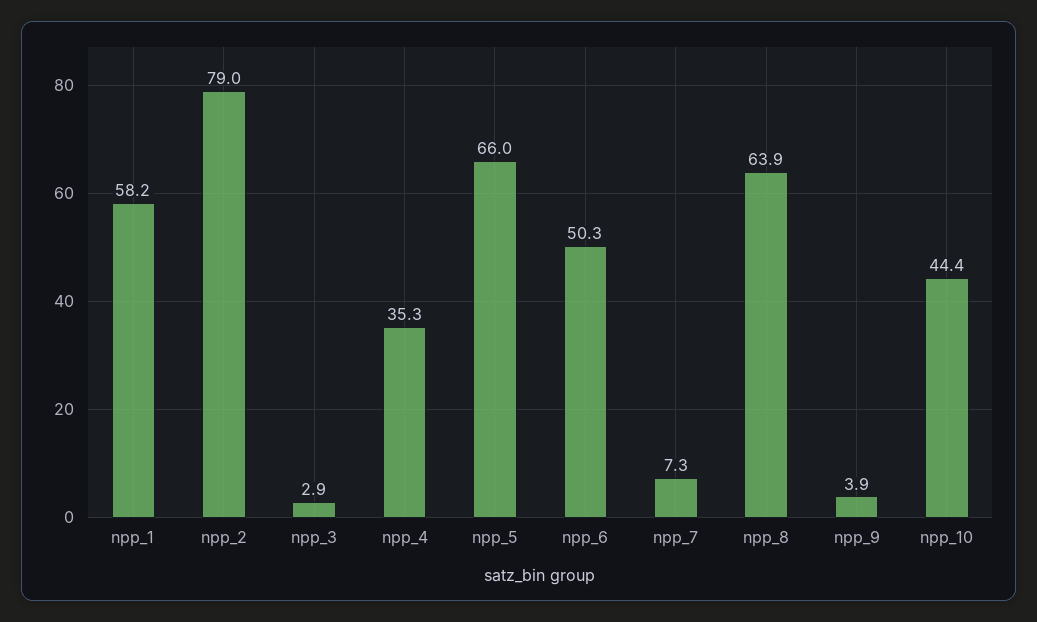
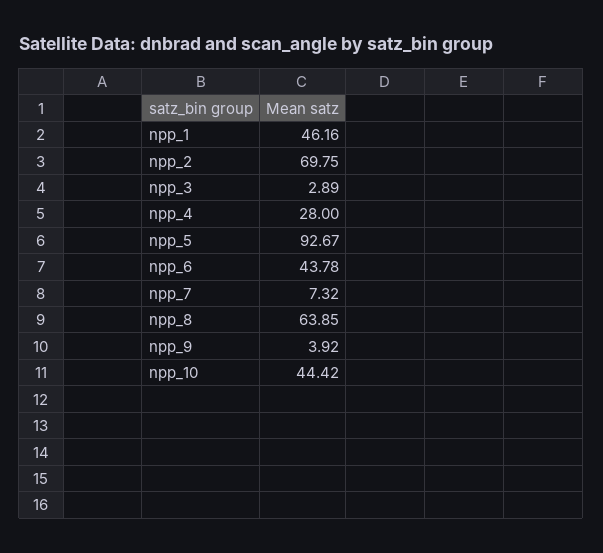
  {
-   "npp_1": 58.2,
+   "npp_1": 46.16,
-   "npp_2": 79,
+   "npp_2": 69.75,
    "npp_3": 2.89,
-   "npp_4": 35.3,
+   "npp_4": 28,
-   "npp_5": 66,
+   "npp_5": 92.67,
-   "npp_6": 50.3,
+   "npp_6": 43.78,
    "npp_7": 7.32,
    "npp_8": 63.85,
    "npp_9": 3.92,
    "npp_10": 44.42
  }

